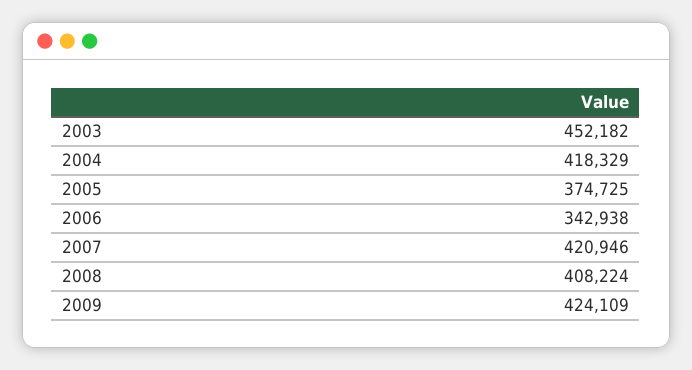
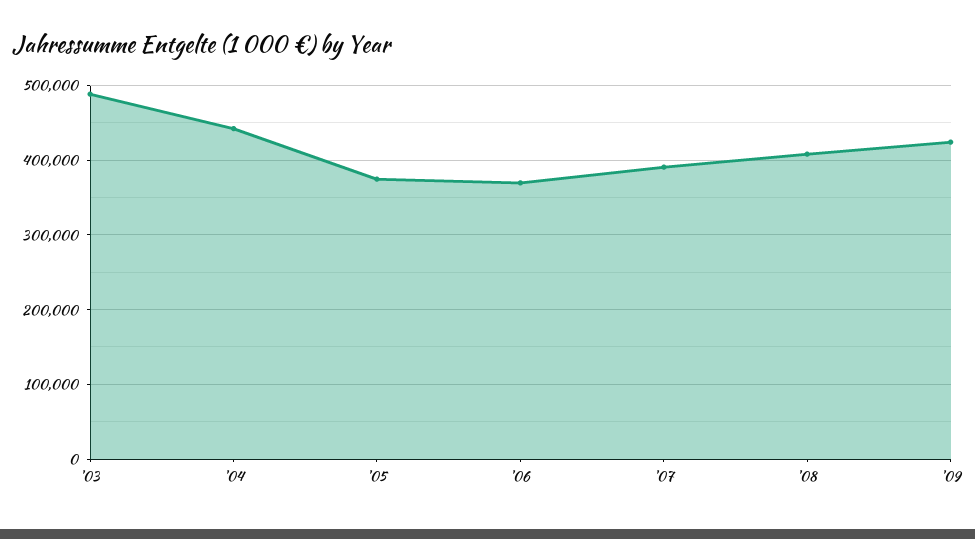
  {
-   "2003": 452182,
+   "2003": 490000,
-   "2004": 418329,
+   "2004": 440000,
    "2005": 374725,
-   "2006": 342938,
+   "2006": 370000,
-   "2007": 420946,
+   "2007": 390000,
    "2008": 408224,
    "2009": 424109
  }

